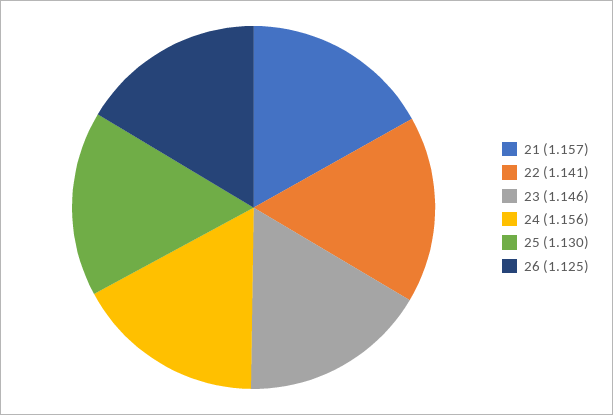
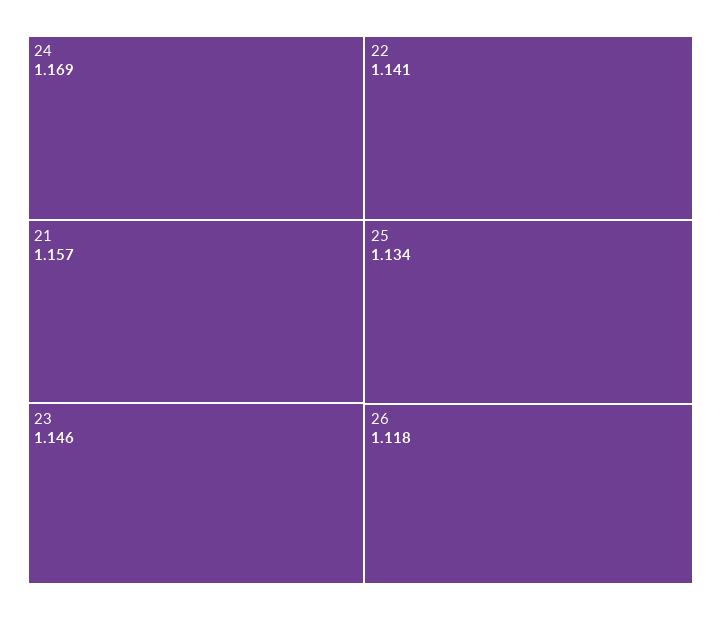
  {
    "21": 1.157,
    "22": 1.141,
    "23": 1.146,
-   "24": 1.156,
+   "24": 1.169,
-   "25": 1.13,
+   "25": 1.134,
-   "26": 1.125
+   "26": 1.118
  }

